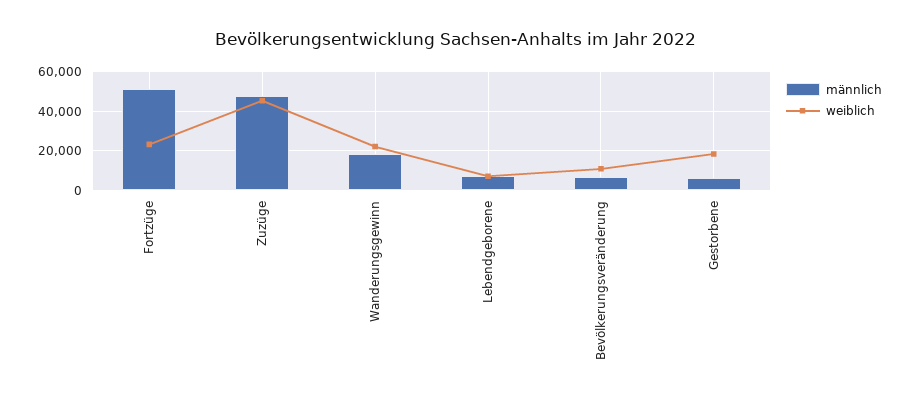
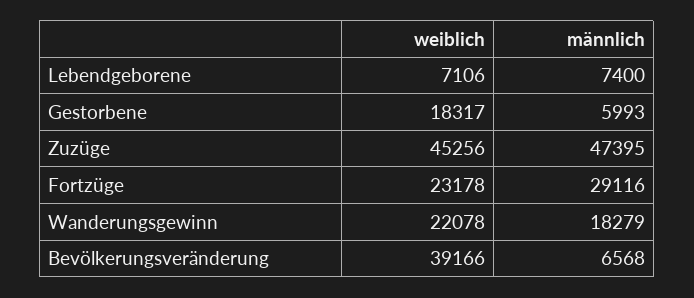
  {
    "männlich": {
-     "Fortzüge": 50000,
+     "Fortzüge": 29116,
      "Zuzüge": 47395,
      "Wanderungsgewinn": 18279,
      "Lebendgeborene": 7400,
      "Bevölkerungsveränderung": 6568,
      "Gestorbene": 5993
    },
    "weiblich": {
      "Fortzüge": 23178,
      "Zuzüge": 45256,
      "Wanderungsgewinn": 22078,
      "Lebendgeborene": 7106,
-     "Bevölkerungsveränderung": 10000,
+     "Bevölkerungsveränderung": 39166,
      "Gestorbene": 18317
    }
  }

